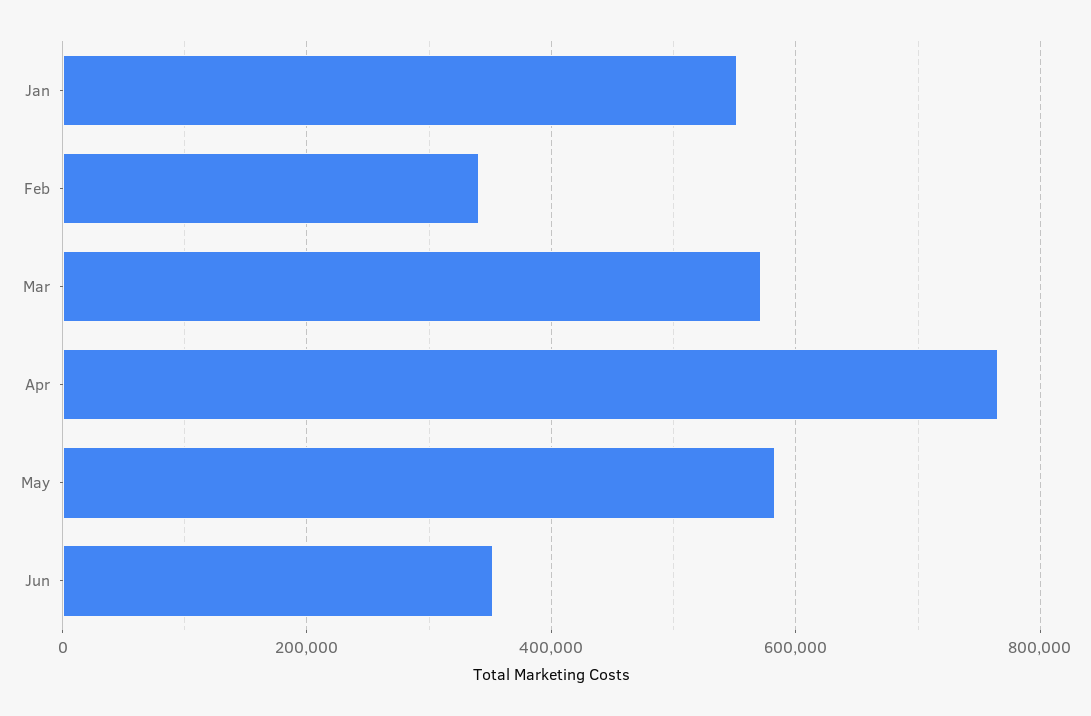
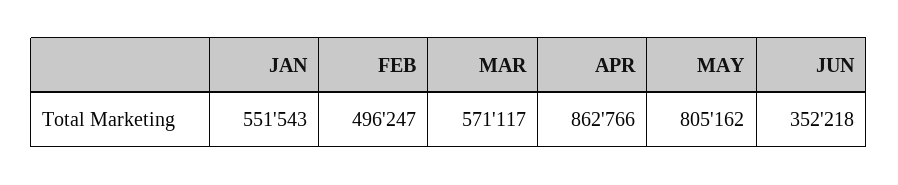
  {
    "Jan": 551543,
-   "Feb": 340000,
+   "Feb": 496247,
    "Mar": 571117,
-   "Apr": 760000,
+   "Apr": 862766,
-   "May": 580000,
+   "May": 805162,
    "Jun": 352218
  }

